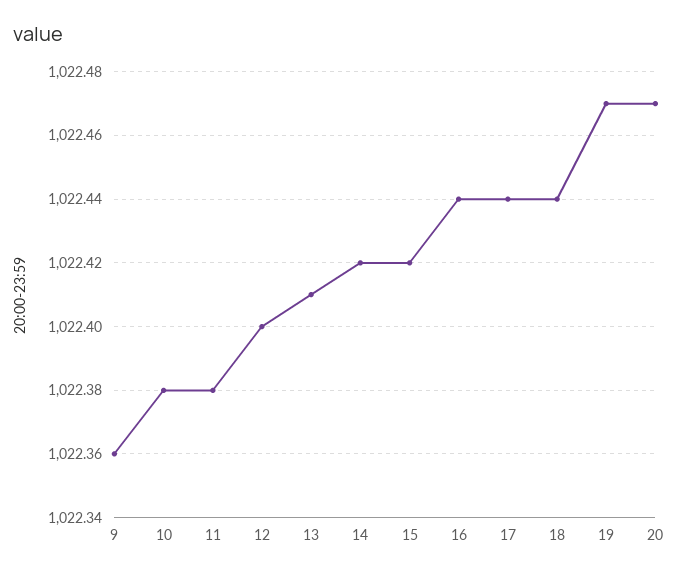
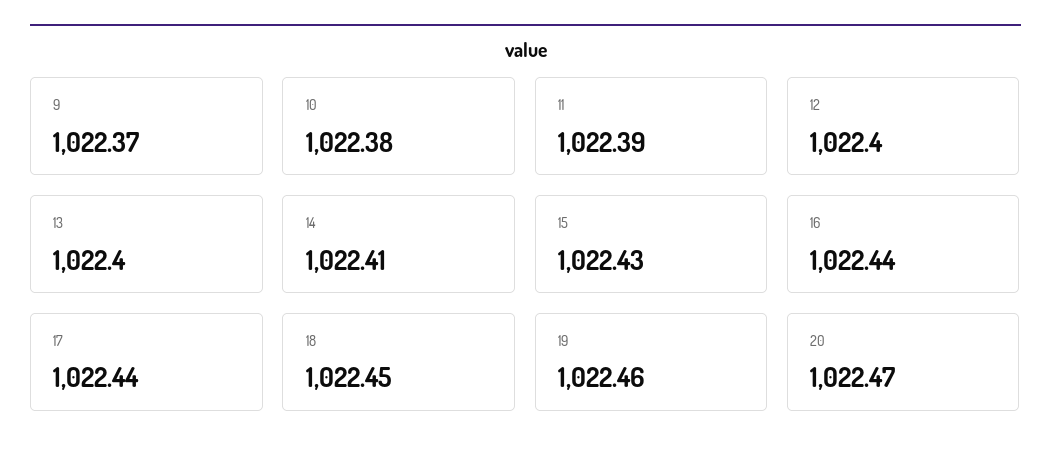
  {
-   "9": 1022.36,
+   "9": 1022.37,
    "10": 1022.38,
-   "11": 1022.38,
+   "11": 1022.39,
    "12": 1022.4,
-   "13": 1022.41,
+   "13": 1022.4,
-   "14": 1022.42,
+   "14": 1022.41,
-   "15": 1022.42,
+   "15": 1022.43,
    "16": 1022.44,
    "17": 1022.44,
-   "18": 1022.44,
+   "18": 1022.45,
-   "19": 1022.47,
+   "19": 1022.46,
    "20": 1022.47
  }

